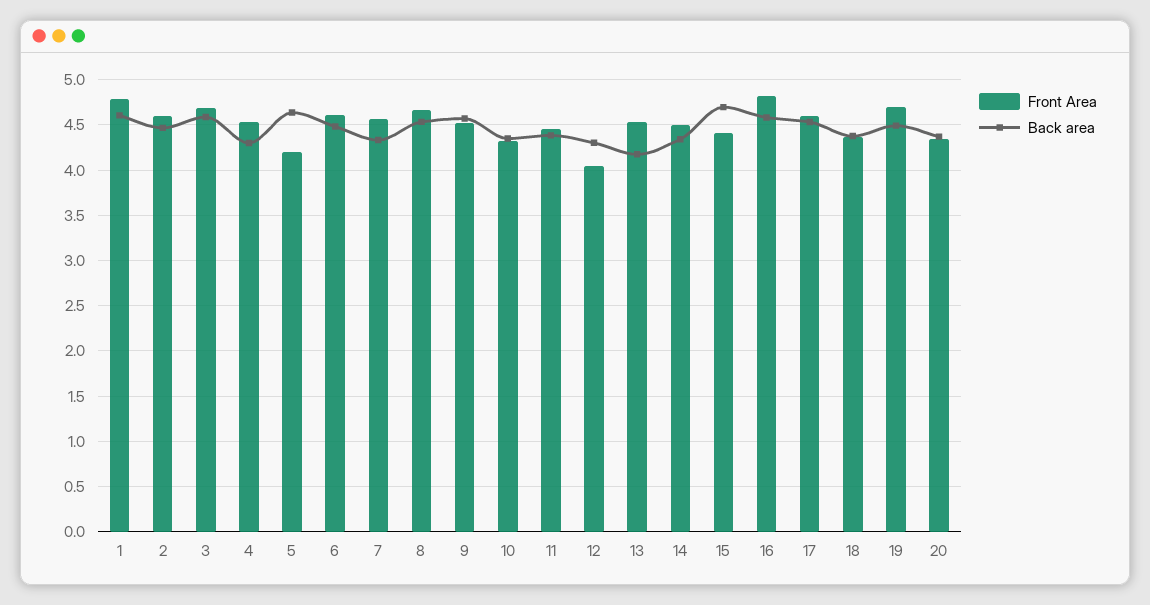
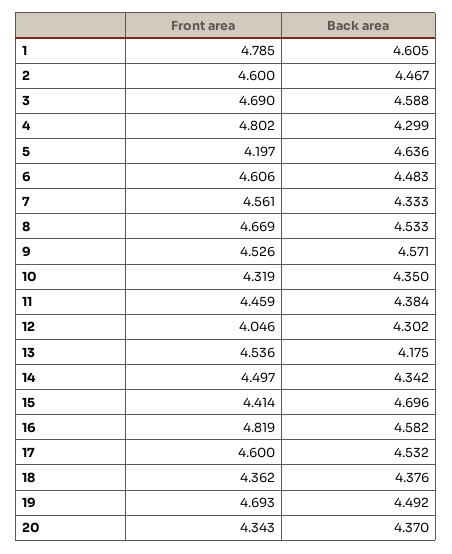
  {
    "Front Area": {
      "1": 4.785,
      "2": 4.6,
      "3": 4.69,
-     "4": 4.5,
+     "4": 4.802,
      "5": 4.197,
      "6": 4.606,
      "7": 4.561,
      "8": 4.669,
      "9": 4.526,
      "10": 4.319,
      "11": 4.459,
      "12": 4.046,
      "13": 4.536,
      "14": 4.497,
      "15": 4.414,
      "16": 4.819,
      "17": 4.6,
      "18": 4.362,
      "19": 4.693,
      "20": 4.343
    },
    "Back area": {
      "1": 4.605,
      "2": 4.467,
      "3": 4.588,
      "4": 4.299,
      "5": 4.636,
      "6": 4.483,
      "7": 4.333,
      "8": 4.533,
      "9": 4.571,
      "10": 4.35,
      "11": 4.384,
      "12": 4.302,
      "13": 4.175,
      "14": 4.342,
      "15": 4.696,
      "16": 4.582,
      "17": 4.532,
      "18": 4.376,
      "19": 4.492,
      "20": 4.37
    }
  }

